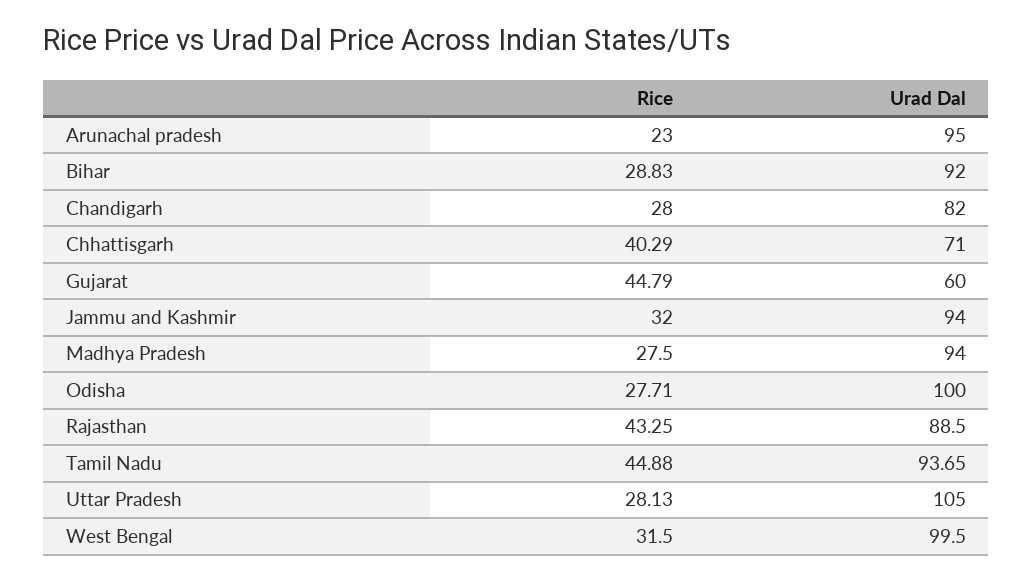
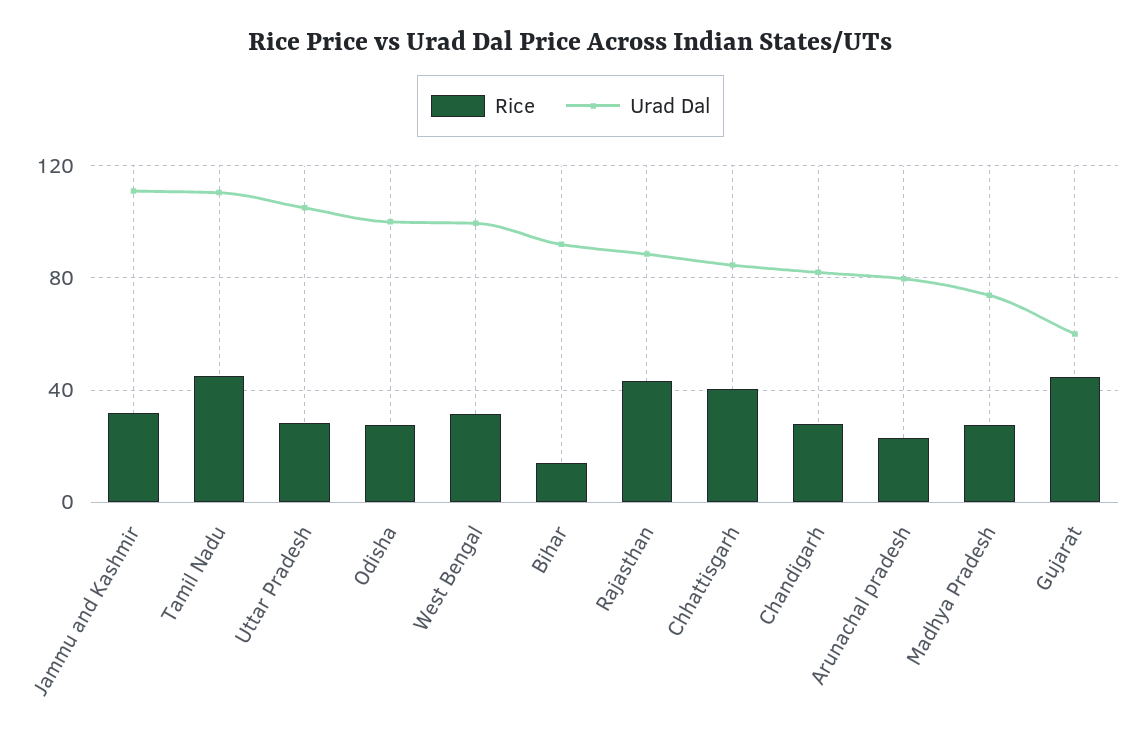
  {
    "Rice": {
      "Arunachal pradesh": 23,
-     "Bihar": 28.83,
+     "Bihar": 15,
      "Chandigarh": 28,
      "Chhattisgarh": 40.29,
      "Gujarat": 44.79,
      "Jammu and Kashmir": 32,
      "Madhya Pradesh": 27.5,
      "Odisha": 27.71,
      "Rajasthan": 43.25,
      "Tamil Nadu": 44.88,
      "Uttar Pradesh": 28.13,
      "West Bengal": 31.5
    },
    "Urad Dal": {
-     "Arunachal pradesh": 95,
+     "Arunachal pradesh": 80,
      "Bihar": 92,
      "Chandigarh": 82,
-     "Chhattisgarh": 71,
+     "Chhattisgarh": 85,
      "Gujarat": 60,
-     "Jammu and Kashmir": 94,
+     "Jammu and Kashmir": 110,
-     "Madhya Pradesh": 94,
+     "Madhya Pradesh": 75,
      "Odisha": 100,
      "Rajasthan": 88.5,
-     "Tamil Nadu": 93.65,
+     "Tamil Nadu": 110,
      "Uttar Pradesh": 105,
      "West Bengal": 99.5
    }
  }

